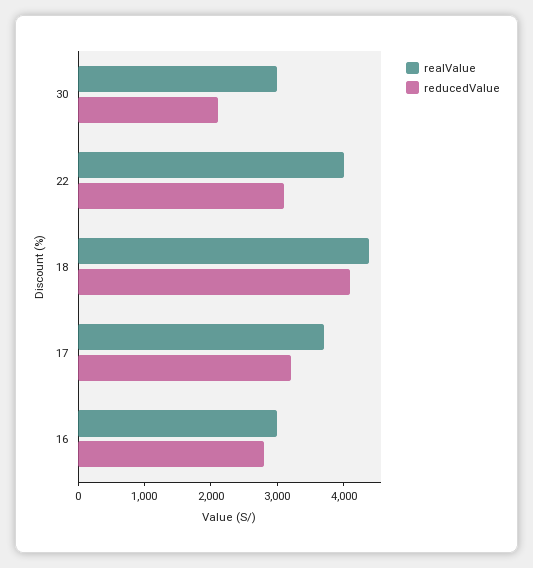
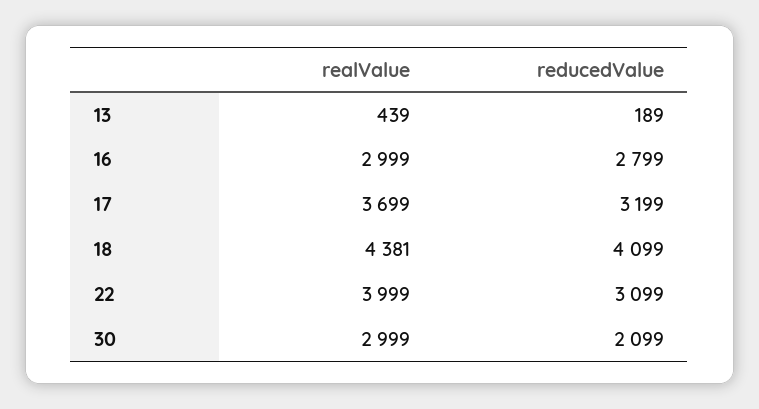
  {
    "realValue": {
      "30": 2999,
      "22": 3999,
      "18": 4381,
      "17": 3699,
-     "16": 2999
+     "16": 2999,
+     "13": 439
    },
    "reducedValue": {
      "30": 2099,
      "22": 3099,
      "18": 4099,
      "17": 3199,
-     "16": 2799
+     "16": 2799,
+     "13": 189
    }
  }

